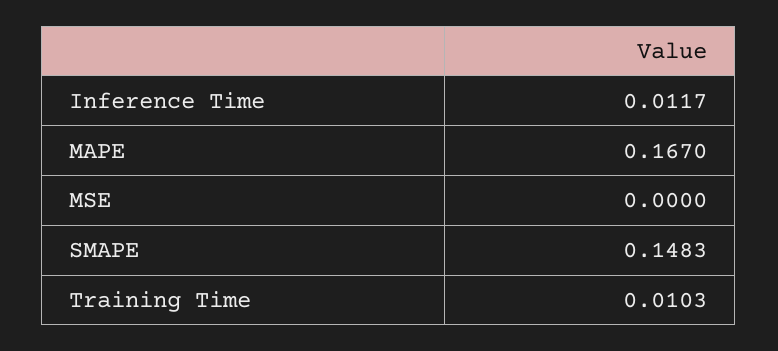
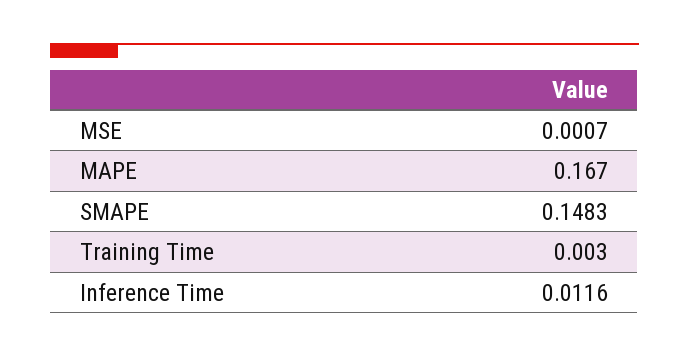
  {
-   "Inference Time": 0.0117,
+   "Inference Time": 0.0116,
    "MAPE": 0.167,
-   "MSE": 0,
+   "MSE": 0.0007,
    "SMAPE": 0.1483,
-   "Training Time": 0.0103
+   "Training Time": 0.003
  }

